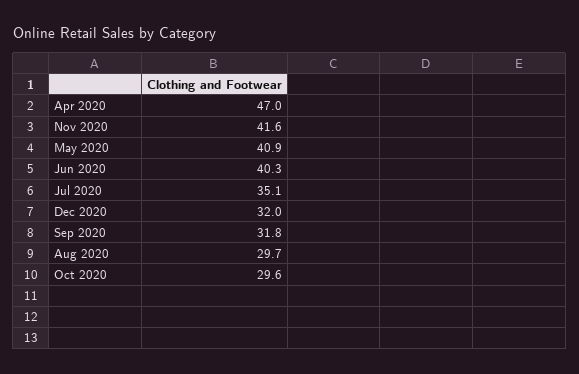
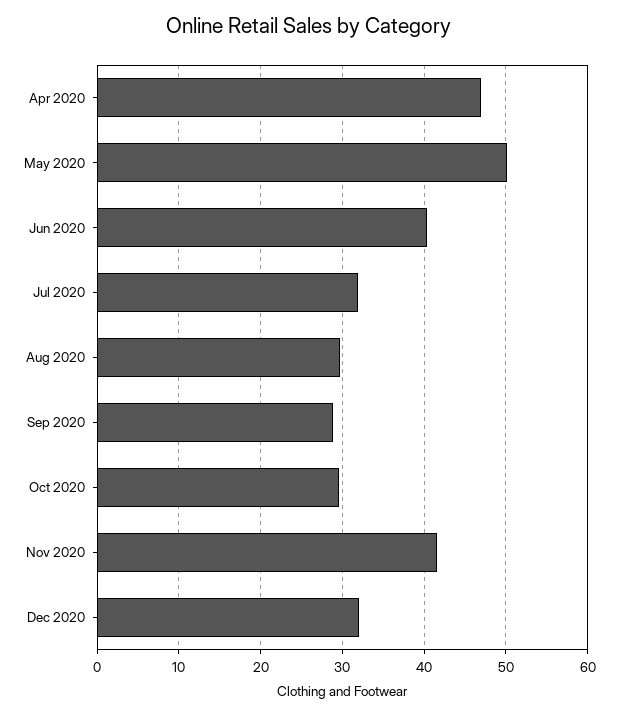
  {
    "Apr 2020": 47,
    "Nov 2020": 41.6,
-   "May 2020": 40.9,
+   "May 2020": 50,
    "Jun 2020": 40.3,
-   "Jul 2020": 35.1,
+   "Jul 2020": 32,
    "Dec 2020": 32,
-   "Sep 2020": 31.8,
+   "Sep 2020": 29,
    "Aug 2020": 29.7,
    "Oct 2020": 29.6
  }

